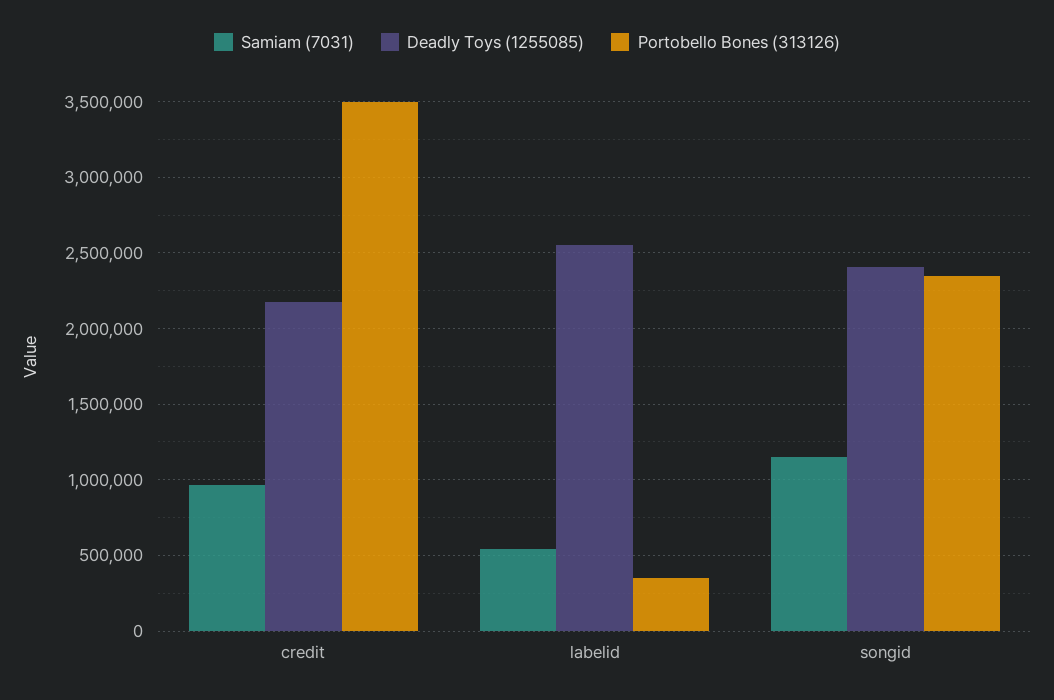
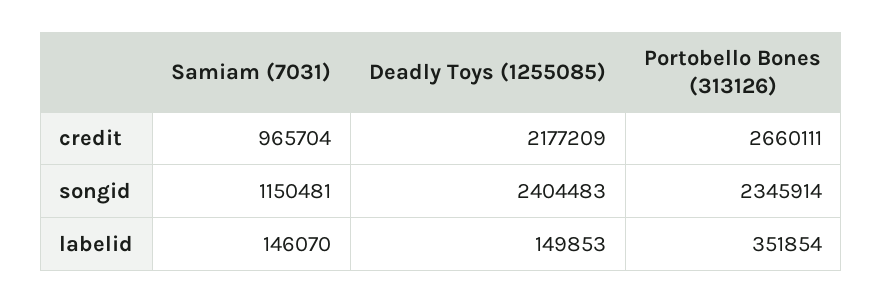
  {
    "Samiam (7031)": {
      "credit": 965704,
-     "labelid": 550000,
+     "labelid": 146070,
      "songid": 1150481
    },
    "Deadly Toys (1255085)": {
      "credit": 2177209,
-     "labelid": 2550000,
+     "labelid": 149853,
      "songid": 2404483
    },
    "Portobello Bones (313126)": {
-     "credit": 3500000,
+     "credit": 2660111,
      "labelid": 351854,
      "songid": 2345914
    }
  }

